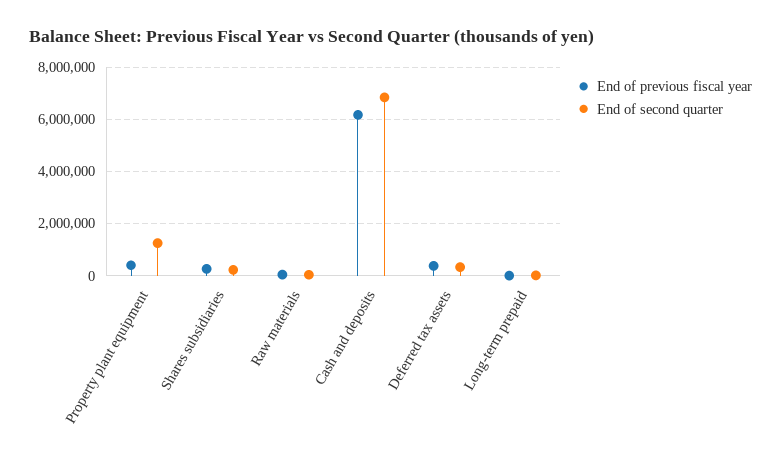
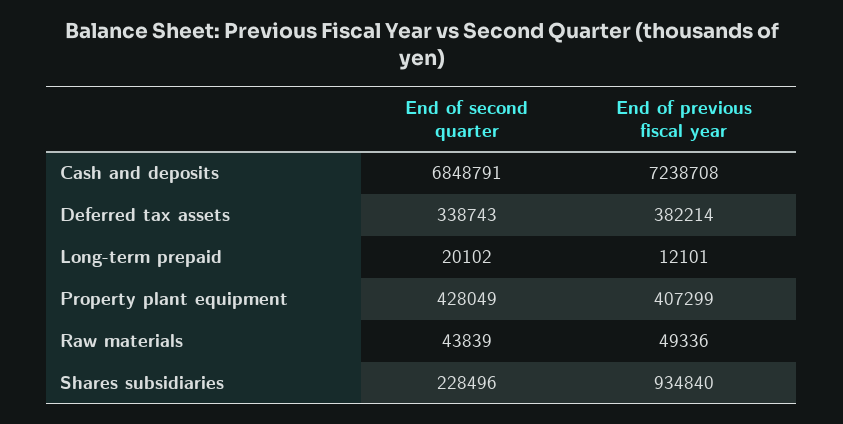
  {
    "End of previous fiscal year": {
      "Property plant equipment": 407299,
-     "Shares subsidiaries": 250000,
+     "Shares subsidiaries": 934840,
      "Raw materials": 49336,
-     "Cash and deposits": 6250000,
+     "Cash and deposits": 7238708,
      "Deferred tax assets": 382214,
      "Long-term prepaid": 12101
    },
    "End of second quarter": {
-     "Property plant equipment": 1250000,
+     "Property plant equipment": 428049,
      "Shares subsidiaries": 228496,
      "Raw materials": 43839,
      "Cash and deposits": 6848791,
      "Deferred tax assets": 338743,
      "Long-term prepaid": 20102
    }
  }

